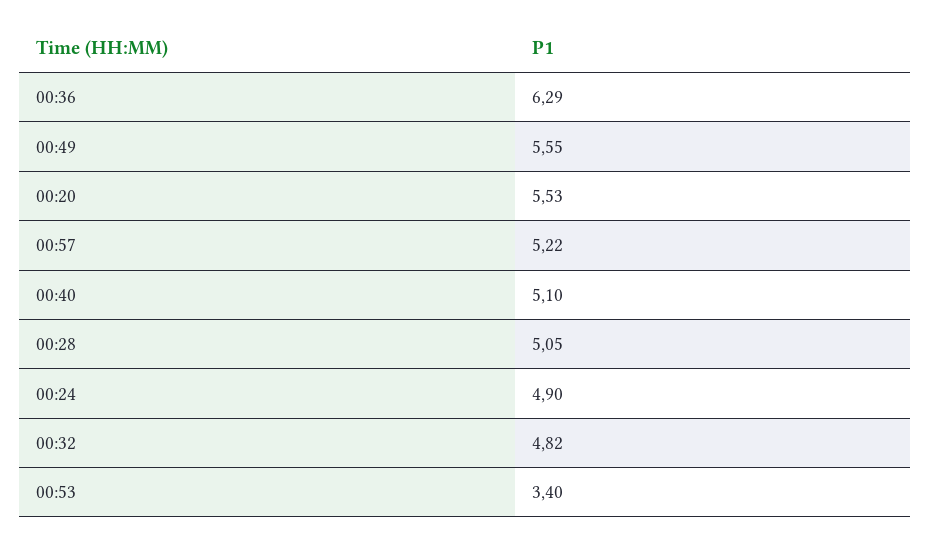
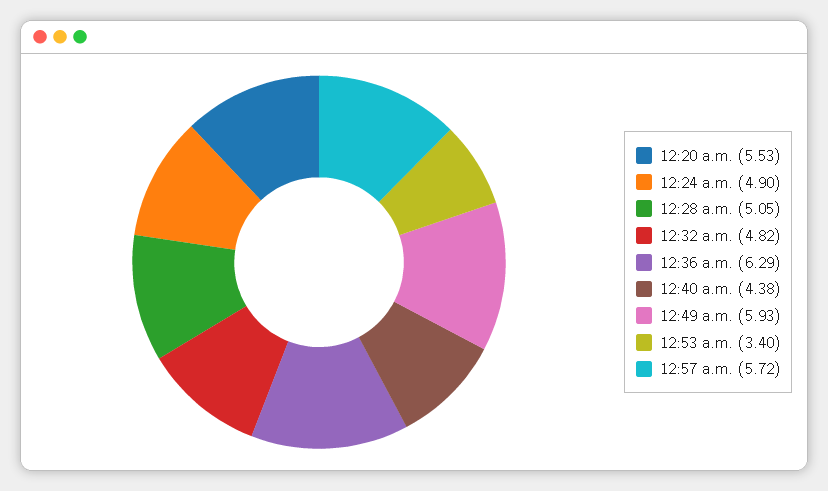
  {
    "00:36": 6.29,
-   "00:49": 5.55,
+   "00:49": 5.93,
    "00:20": 5.53,
-   "00:57": 5.22,
+   "00:57": 5.72,
-   "00:40": 5.1,
+   "00:40": 4.38,
    "00:28": 5.05,
    "00:24": 4.9,
    "00:32": 4.82,
    "00:53": 3.4
  }

